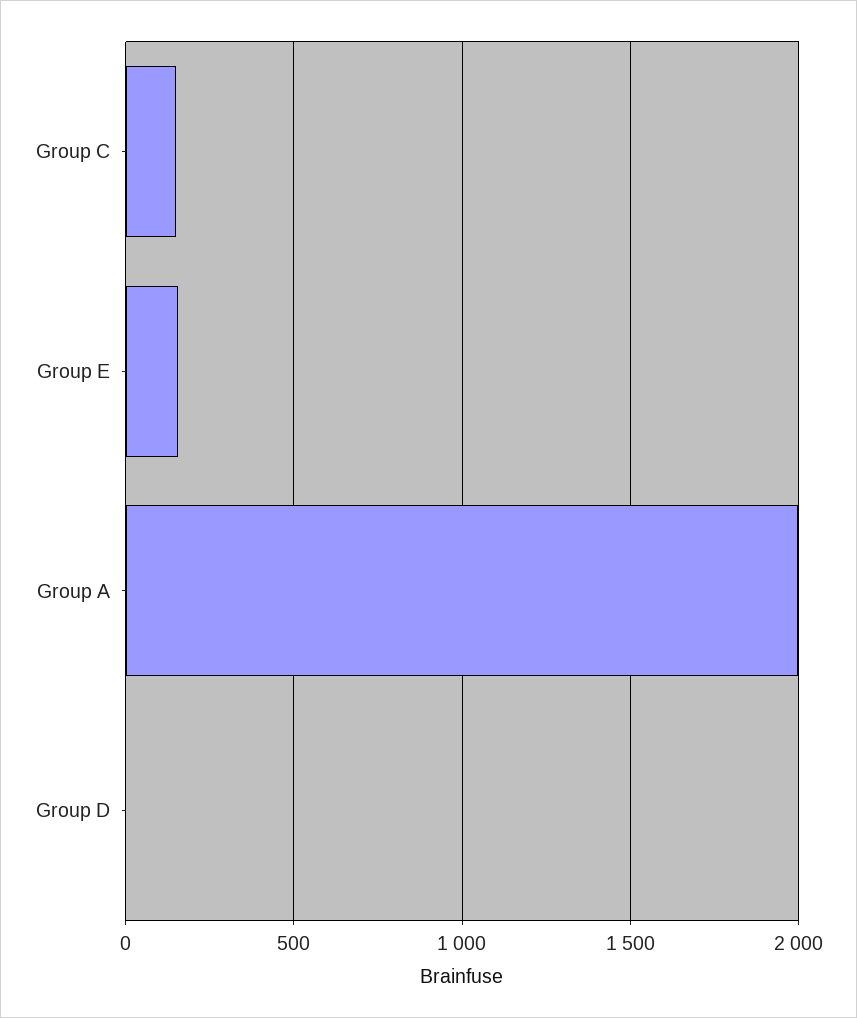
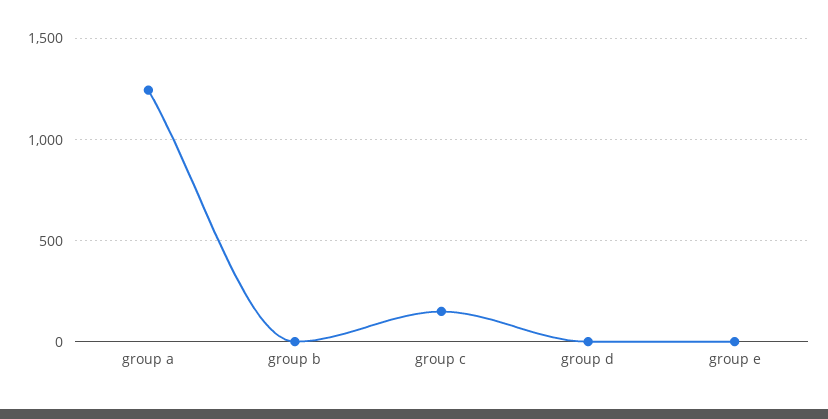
  {
    "Group C": 150,
-   "Group E": 150,
+   "Group E": 0,
-   "Group A": 2000,
+   "Group A": 1250,
-   "Group D": 0
+   "Group D": 0,
+   "group b": 0
  }

